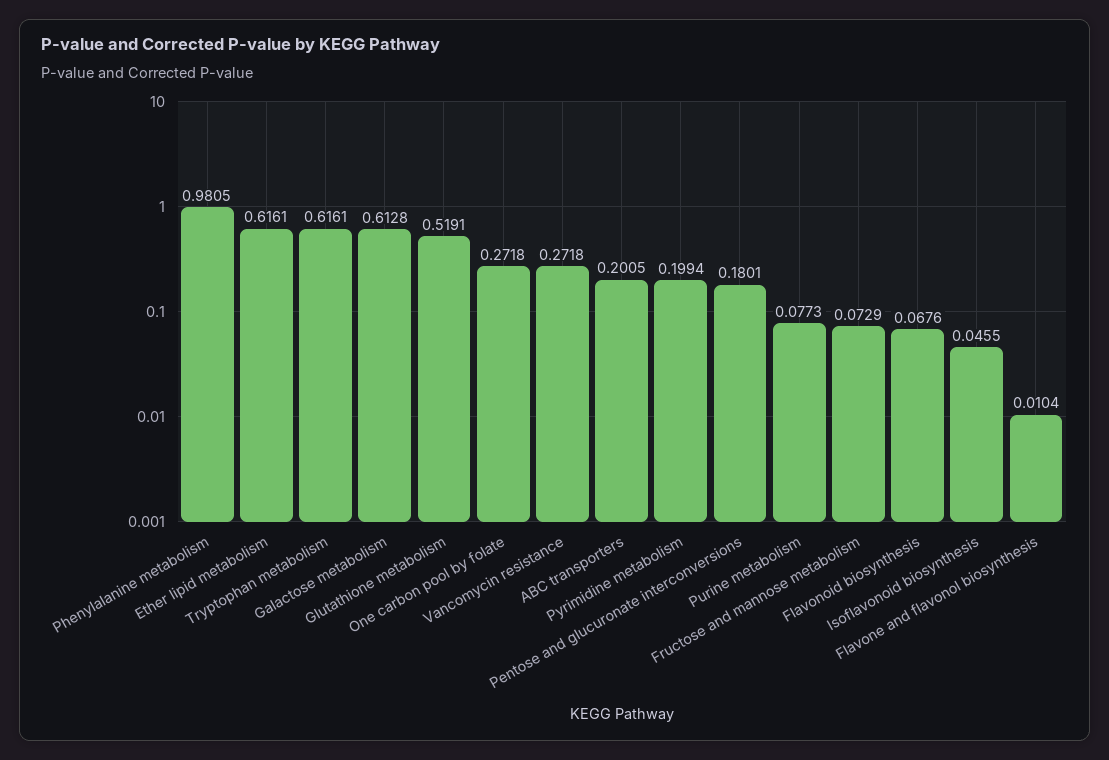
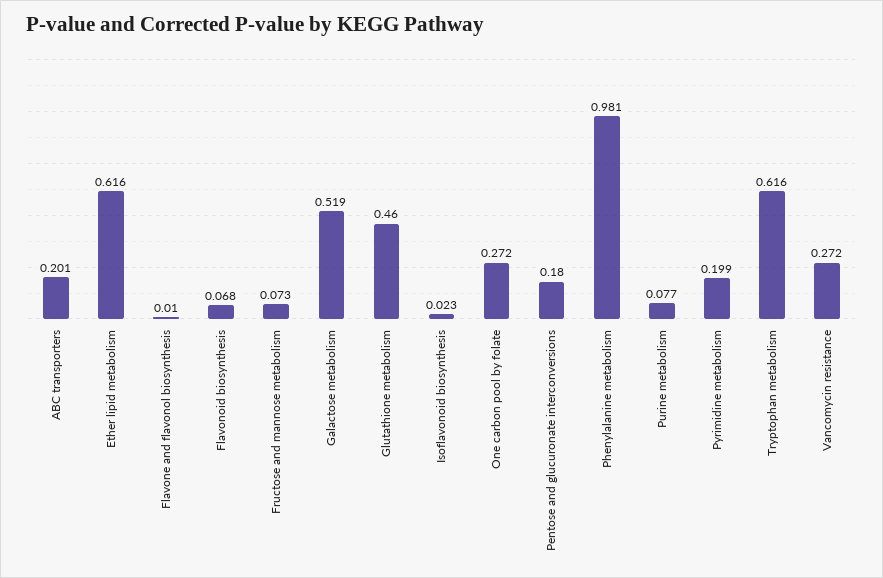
  {
    "Phenylalanine metabolism": 0.9805,
    "Ether lipid metabolism": 0.6161,
    "Tryptophan metabolism": 0.6161,
-   "Galactose metabolism": 0.6128,
+   "Galactose metabolism": 0.519,
-   "Glutathione metabolism": 0.5191,
+   "Glutathione metabolism": 0.46,
    "One carbon pool by folate": 0.2718,
    "Vancomycin resistance": 0.2718,
    "ABC transporters": 0.2005,
    "Pyrimidine metabolism": 0.1994,
    "Pentose and glucuronate interconversions": 0.1801,
    "Purine metabolism": 0.0773,
    "Fructose and mannose metabolism": 0.0729,
    "Flavonoid biosynthesis": 0.0676,
-   "Isoflavonoid biosynthesis": 0.0455,
+   "Isoflavonoid biosynthesis": 0.023,
    "Flavone and flavonol biosynthesis": 0.0104
  }

